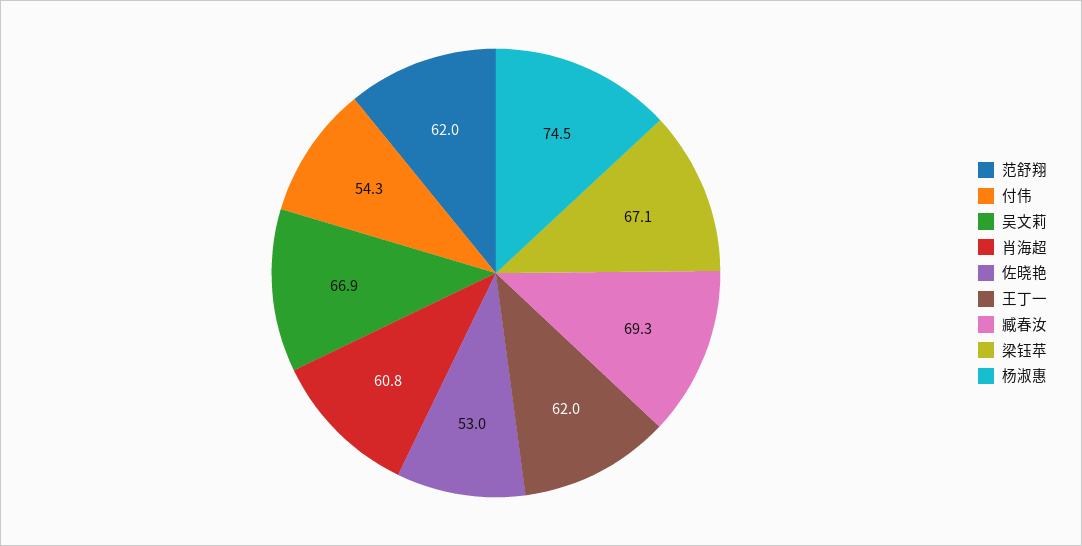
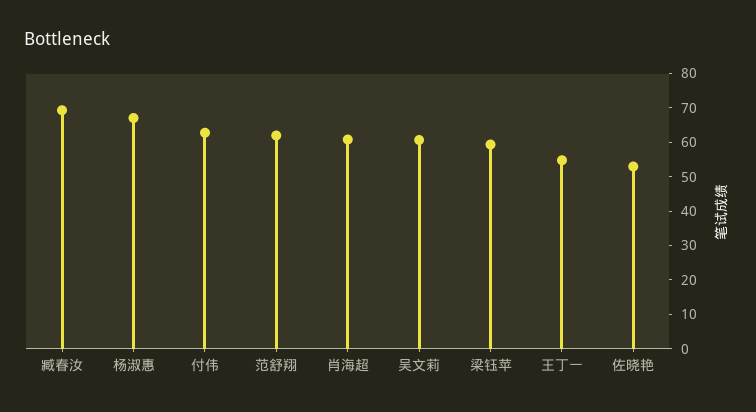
  {
    "范舒翔": 62,
-   "付伟": 54.3,
+   "付伟": 62.5,
-   "吴文莉": 66.9,
+   "吴文莉": 60,
    "肖海超": 60.8,
    "佐晓艳": 53,
-   "王丁一": 62,
+   "王丁一": 55,
    "臧春汝": 69.3,
-   "梁钰苹": 67.1,
+   "梁钰苹": 60,
-   "杨淑惠": 74.5
+   "杨淑惠": 67.5
  }

